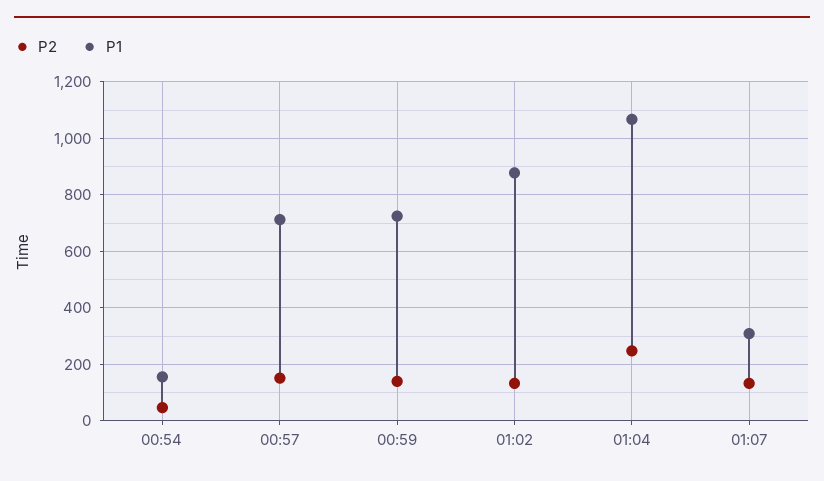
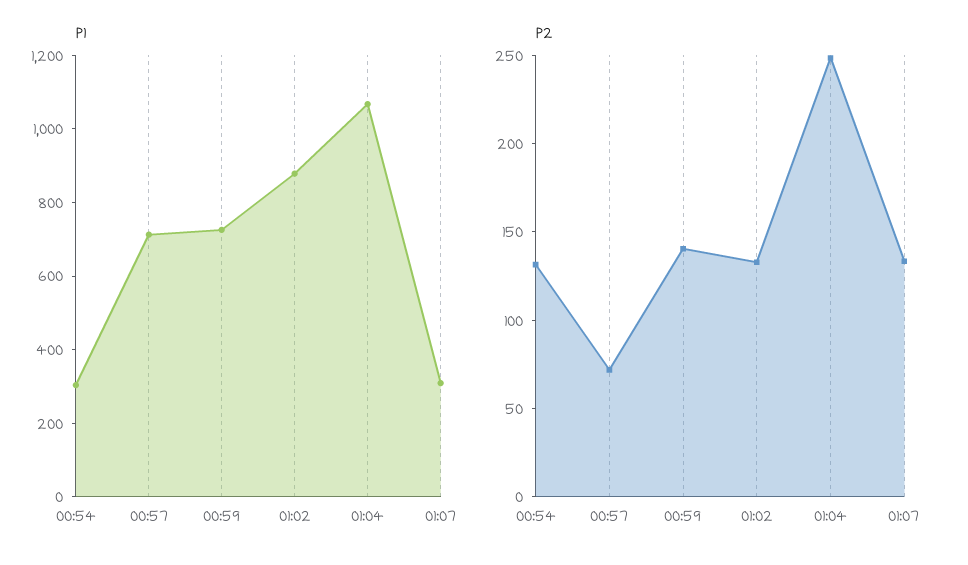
  {
    "P2": {
-     "00:54": 50,
+     "00:54": 130,
-     "00:57": 150,
+     "00:57": 70,
      "00:59": 140,
      "01:02": 130,
      "01:04": 250,
      "01:07": 130
    },
    "P1": {
-     "00:54": 150,
+     "00:54": 300,
      "00:57": 725,
      "00:59": 725,
      "01:02": 875,
      "01:04": 1075,
      "01:07": 300
    }
  }

